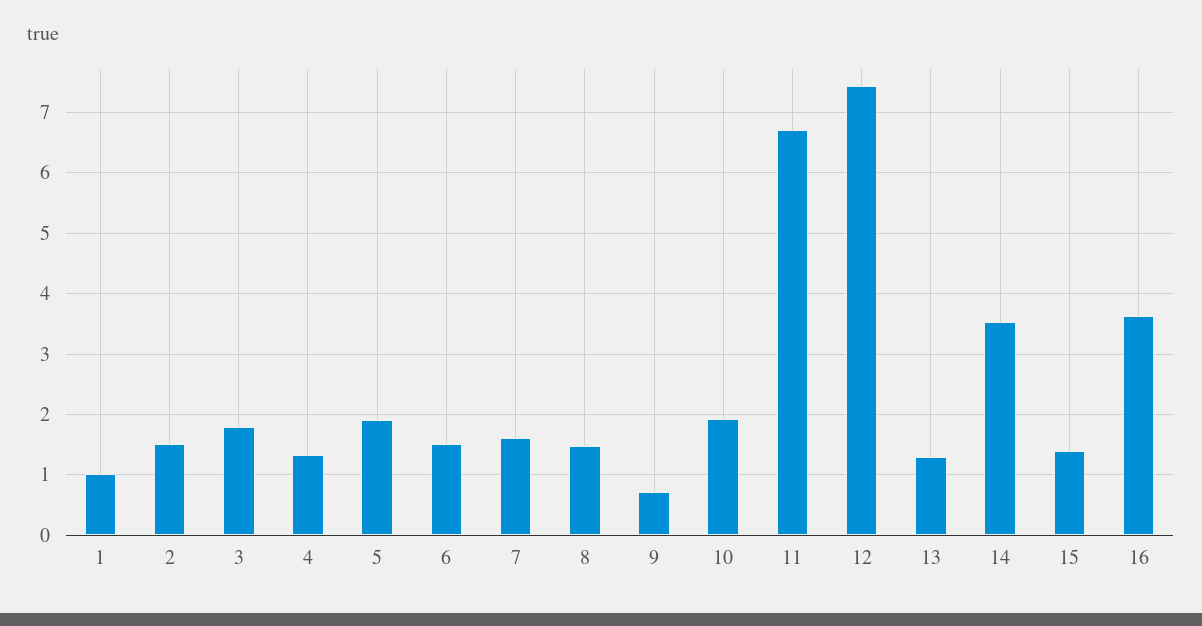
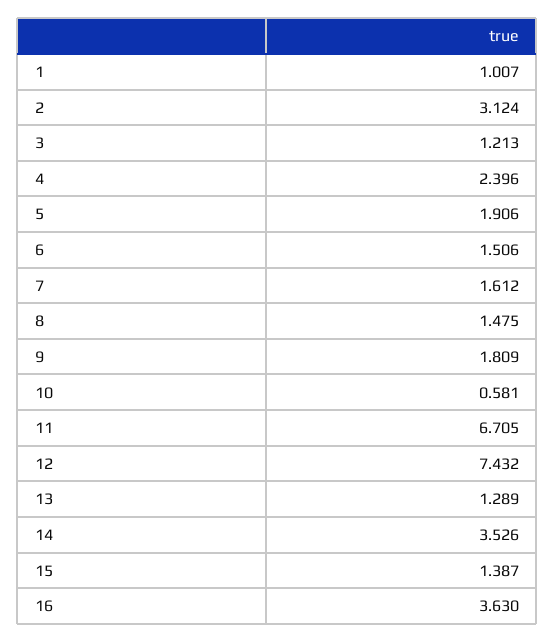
  {
    "1": 1.007,
-   "2": 1.5,
+   "2": 3.124,
-   "3": 1.8,
+   "3": 1.213,
-   "4": 1.3,
+   "4": 2.396,
    "5": 1.906,
    "6": 1.506,
    "7": 1.612,
    "8": 1.475,
-   "9": 0.7,
+   "9": 1.809,
-   "10": 1.9,
+   "10": 0.581,
    "11": 6.705,
    "12": 7.432,
    "13": 1.289,
    "14": 3.526,
    "15": 1.387,
    "16": 3.63
  }

